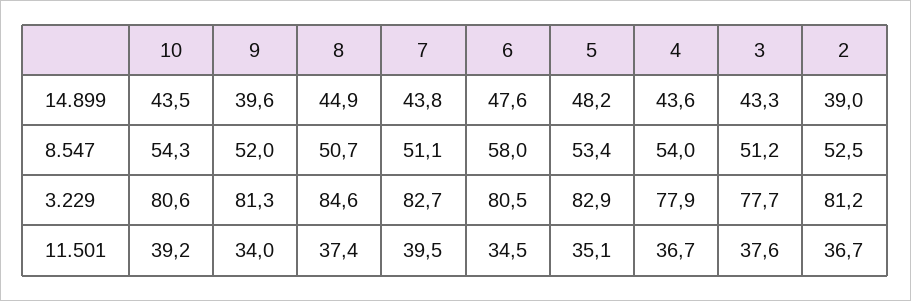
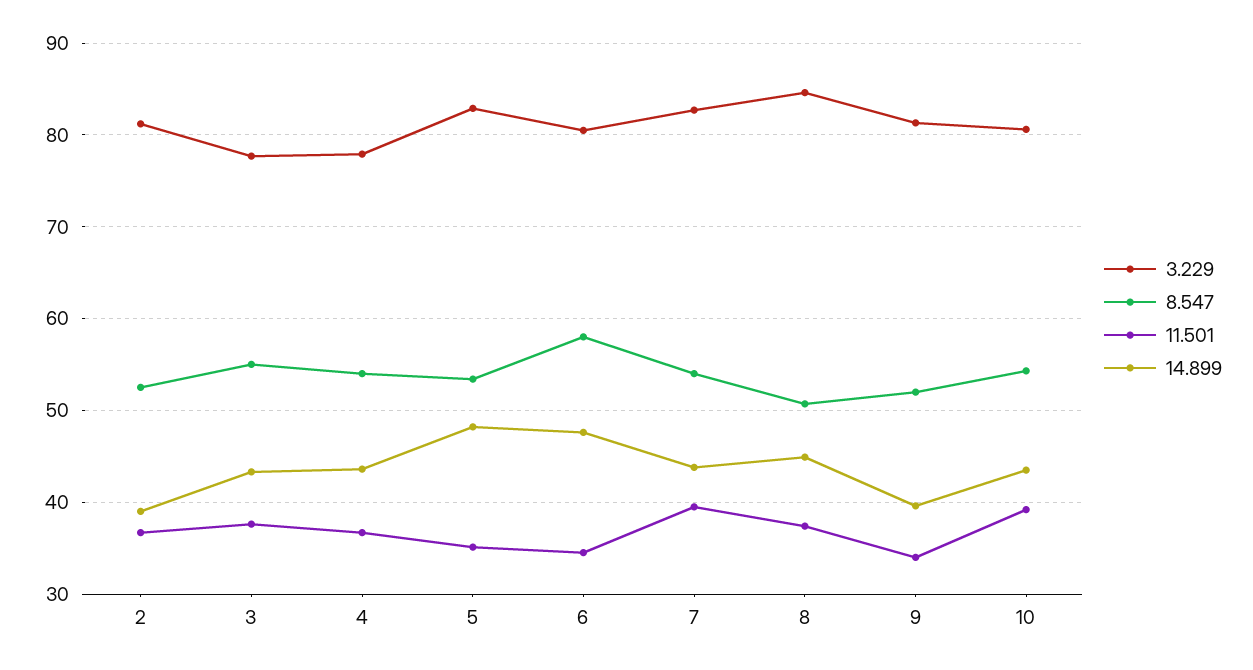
  {
    "14.899": {
      "10": 43.5,
      "9": 39.6,
      "8": 44.9,
      "7": 43.8,
      "6": 47.6,
      "5": 48.2,
      "4": 43.6,
      "3": 43.3,
      "2": 39
    },
    "8.547": {
      "10": 54.3,
      "9": 52,
      "8": 50.7,
-     "7": 51.1,
+     "7": 54,
      "6": 58,
      "5": 53.4,
      "4": 54,
-     "3": 51.2,
+     "3": 55,
      "2": 52.5
    },
    "3.229": {
      "10": 80.6,
      "9": 81.3,
      "8": 84.6,
      "7": 82.7,
      "6": 80.5,
      "5": 82.9,
      "4": 77.9,
      "3": 77.7,
      "2": 81.2
    },
    "11.501": {
      "10": 39.2,
      "9": 34,
      "8": 37.4,
      "7": 39.5,
      "6": 34.5,
      "5": 35.1,
      "4": 36.7,
      "3": 37.6,
      "2": 36.7
    }
  }

